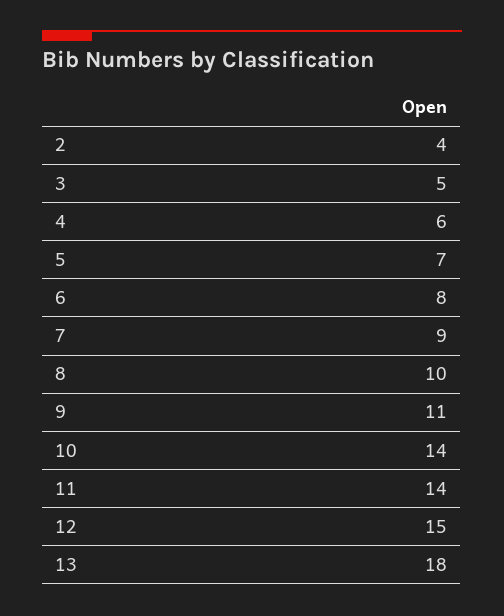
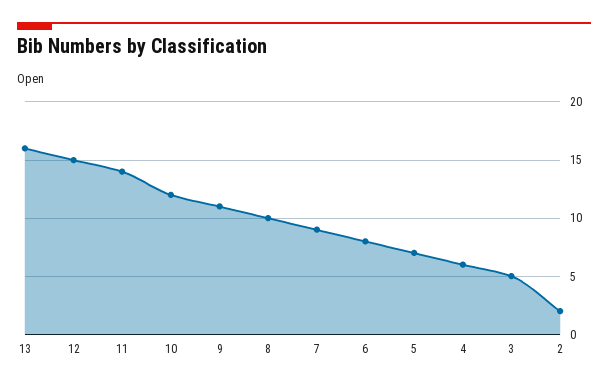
  {
-   "2": 4,
+   "2": 2,
    "3": 5,
    "4": 6,
    "5": 7,
    "6": 8,
    "7": 9,
    "8": 10,
    "9": 11,
-   "10": 14,
+   "10": 12,
    "11": 14,
    "12": 15,
-   "13": 18
+   "13": 16
  }

